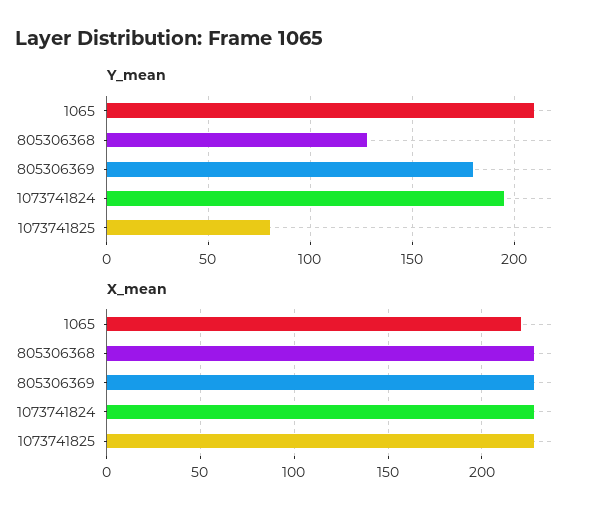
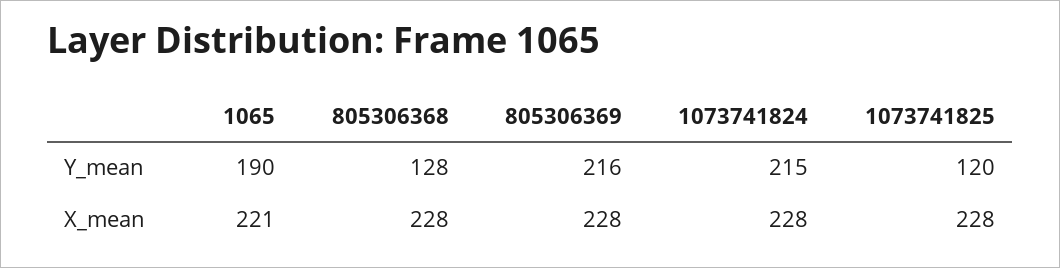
  {
    "Y_mean": {
-     "1065": 210,
+     "1065": 190,
      "805306368": 128,
-     "805306369": 180,
+     "805306369": 216,
-     "1073741824": 195,
+     "1073741824": 215,
-     "1073741825": 80
+     "1073741825": 120
    },
    "X_mean": {
      "1065": 221,
      "805306368": 228,
      "805306369": 228,
      "1073741824": 228,
      "1073741825": 228
    }
  }

